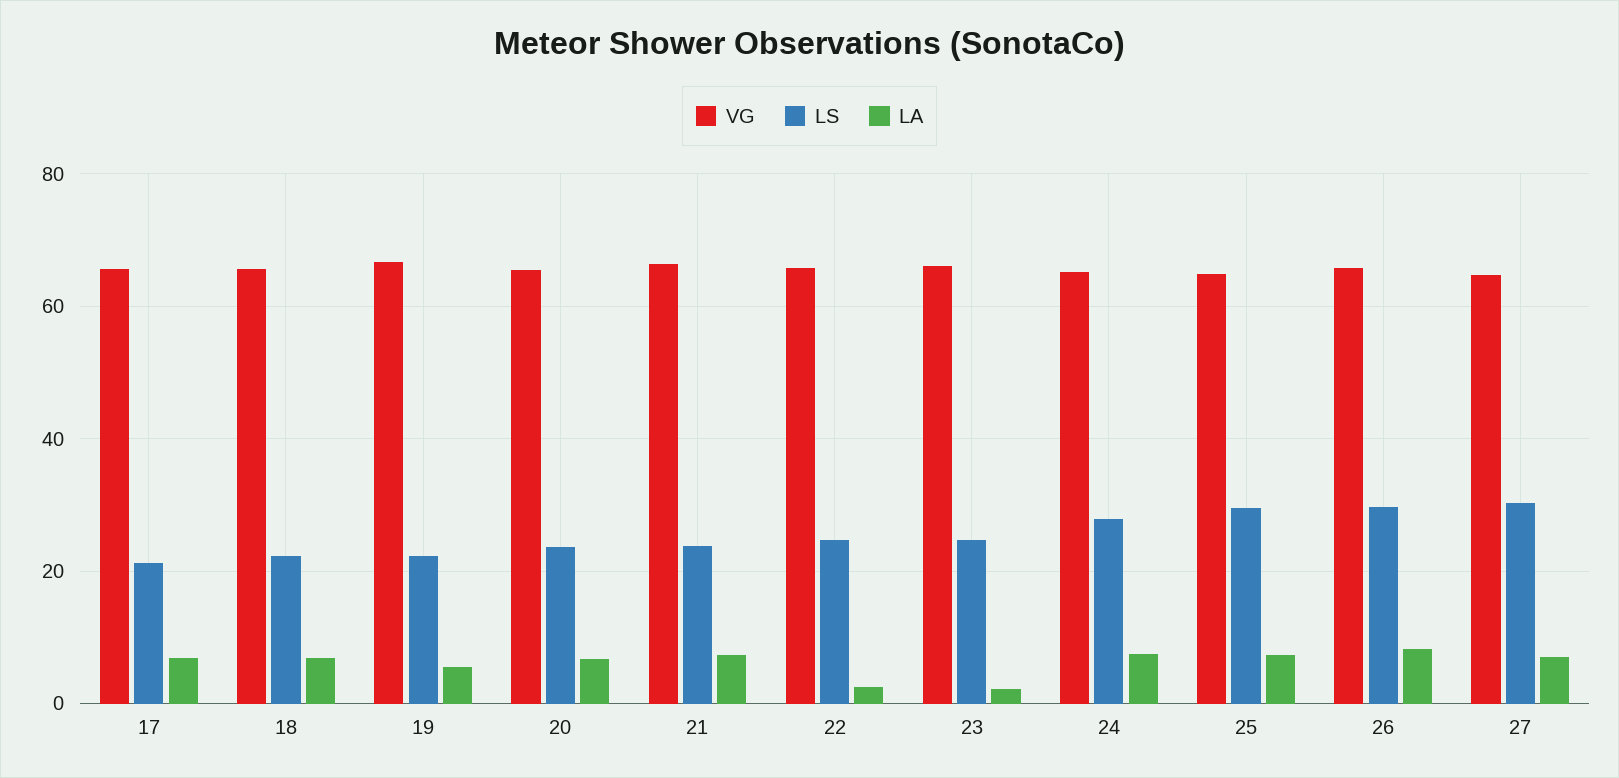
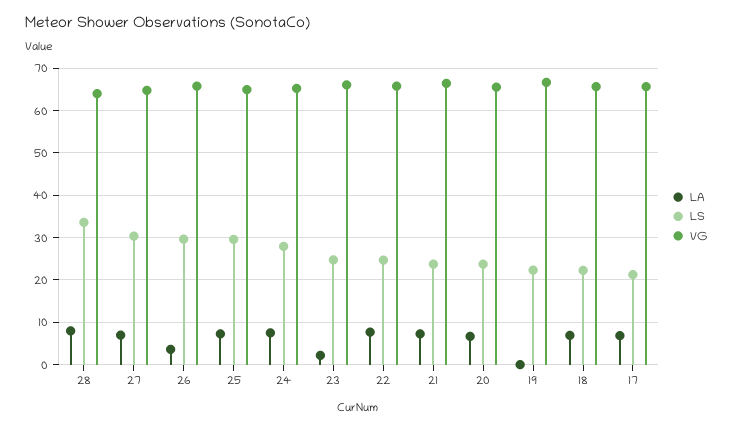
  {
    "VG": {
      "17": 66,
      "18": 66,
      "19": 66,
      "20": 66,
      "21": 66,
      "22": 66,
      "23": 66,
      "24": 66,
      "25": 64,
      "26": 66,
-     "27": 64
+     "27": 64,
+     "28": 64
    },
    "LS": {
      "17": 22,
      "18": 22,
      "19": 22,
      "20": 24,
      "21": 24,
      "22": 24,
      "23": 24,
      "24": 28,
      "25": 30,
      "26": 30,
-     "27": 30
+     "27": 30,
+     "28": 34
    },
    "LA": {
      "17": 6,
      "18": 6,
-     "19": 6,
+     "19": 0,
      "20": 6,
      "21": 8,
-     "22": 2,
+     "22": 8,
      "23": 2,
      "24": 8,
      "25": 8,
-     "26": 8,
+     "26": 4,
-     "27": 6
+     "27": 6,
+     "28": 8
    }
  }

